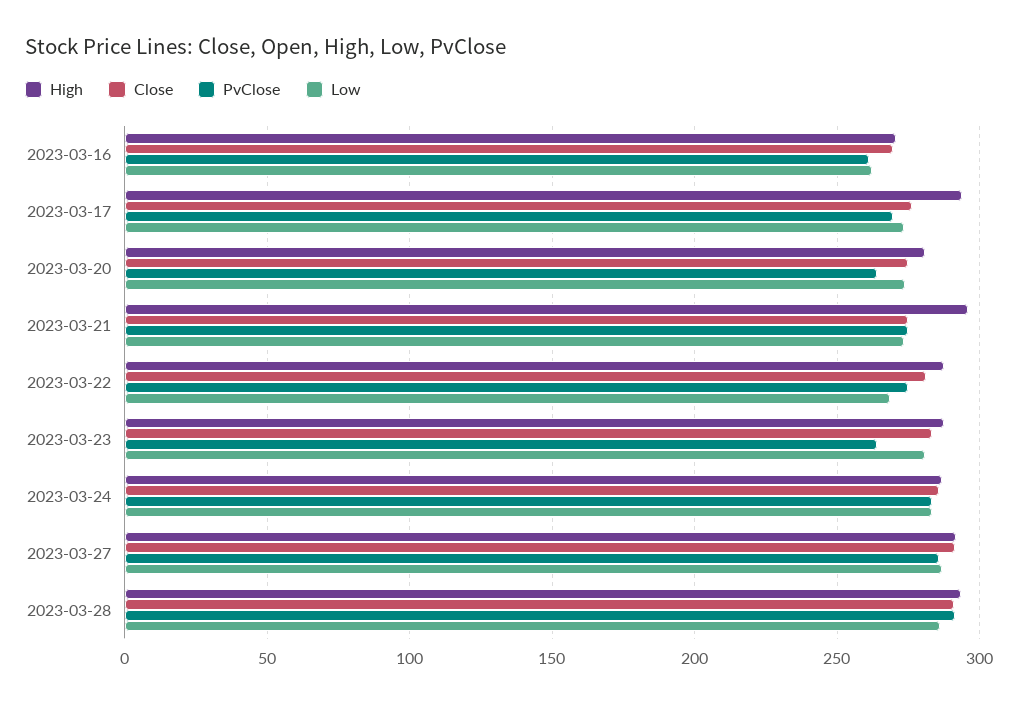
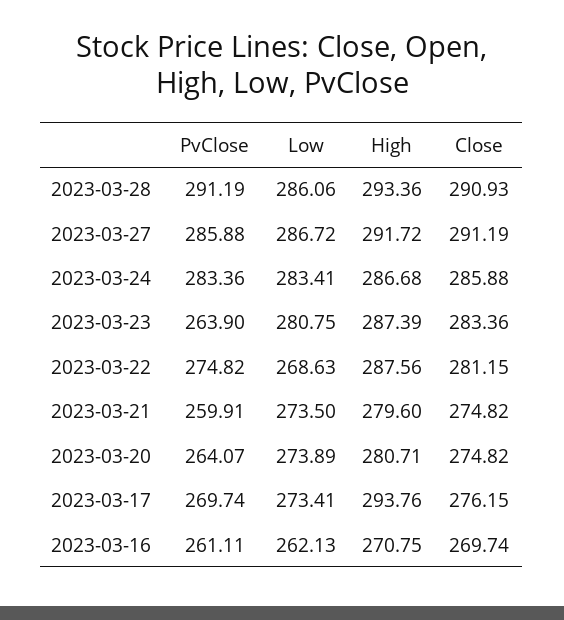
  {
    "High": {
      "2023-03-16": 270.75,
      "2023-03-17": 293.76,
      "2023-03-20": 280.71,
-     "2023-03-21": 295,
+     "2023-03-21": 279.6,
      "2023-03-22": 287.56,
      "2023-03-23": 287.39,
      "2023-03-24": 286.68,
      "2023-03-27": 291.72,
      "2023-03-28": 293.36
    },
    "Close": {
      "2023-03-16": 269.74,
      "2023-03-17": 276.15,
      "2023-03-20": 274.82,
      "2023-03-21": 274.82,
      "2023-03-22": 281.15,
      "2023-03-23": 283.36,
      "2023-03-24": 285.88,
      "2023-03-27": 291.19,
      "2023-03-28": 290.93
    },
    "PvClose": {
      "2023-03-16": 261.11,
      "2023-03-17": 269.74,
      "2023-03-20": 264.07,
-     "2023-03-21": 275,
+     "2023-03-21": 259.91,
      "2023-03-22": 274.82,
      "2023-03-23": 263.9,
      "2023-03-24": 283.36,
      "2023-03-27": 285.88,
      "2023-03-28": 291.19
    },
    "Low": {
      "2023-03-16": 262.13,
      "2023-03-17": 273.41,
      "2023-03-20": 273.89,
      "2023-03-21": 273.5,
      "2023-03-22": 268.63,
      "2023-03-23": 280.75,
      "2023-03-24": 283.41,
      "2023-03-27": 286.72,
      "2023-03-28": 286.06
    }
  }

